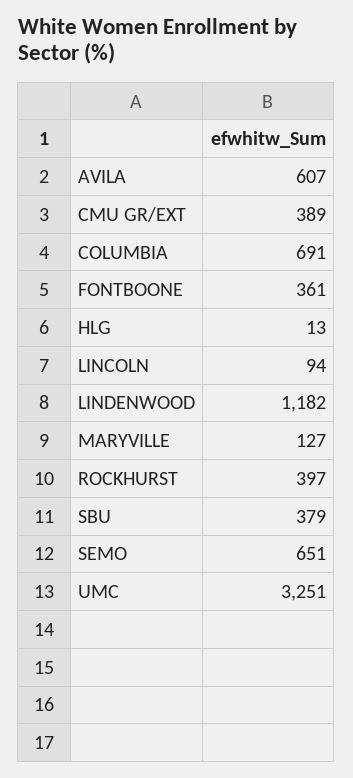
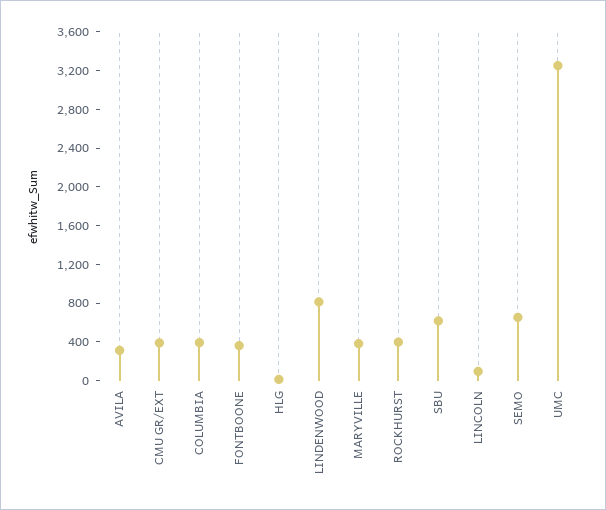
  {
-   "AVILA": 607,
+   "AVILA": 300,
    "CMU GR/EXT": 389,
-   "COLUMBIA": 691,
+   "COLUMBIA": 400,
    "FONTBOONE": 361,
    "HLG": 13,
    "LINCOLN": 94,
-   "LINDENWOOD": 1182,
+   "LINDENWOOD": 800,
-   "MARYVILLE": 127,
+   "MARYVILLE": 400,
    "ROCKHURST": 397,
-   "SBU": 379,
+   "SBU": 600,
    "SEMO": 651,
    "UMC": 3251
  }

